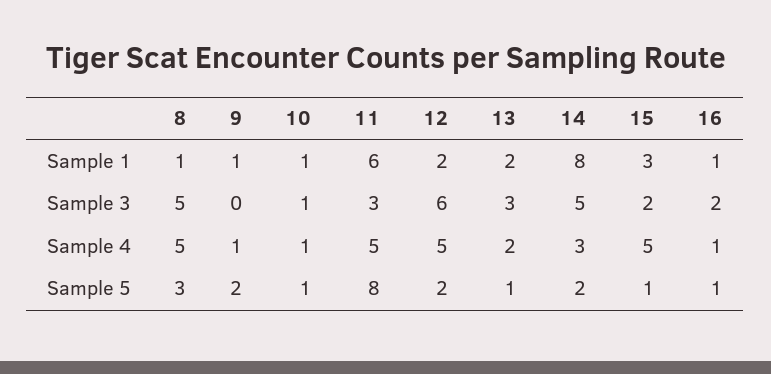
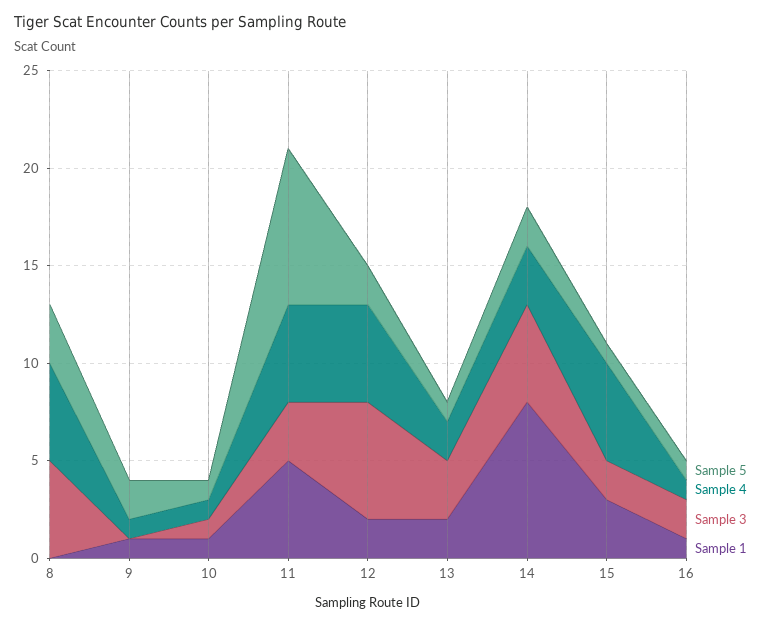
  {
    "Sample 1": {
-     "8": 1,
+     "8": 0,
      "9": 1,
      "10": 1,
-     "11": 6,
+     "11": 5,
      "12": 2,
      "13": 2,
      "14": 8,
      "15": 3,
      "16": 1
    },
    "Sample 3": {
      "8": 5,
      "9": 0,
      "10": 1,
      "11": 3,
      "12": 6,
      "13": 3,
      "14": 5,
      "15": 2,
      "16": 2
    },
    "Sample 4": {
      "8": 5,
      "9": 1,
      "10": 1,
      "11": 5,
      "12": 5,
      "13": 2,
      "14": 3,
      "15": 5,
      "16": 1
    },
    "Sample 5": {
      "8": 3,
      "9": 2,
      "10": 1,
      "11": 8,
      "12": 2,
      "13": 1,
      "14": 2,
      "15": 1,
      "16": 1
    }
  }

